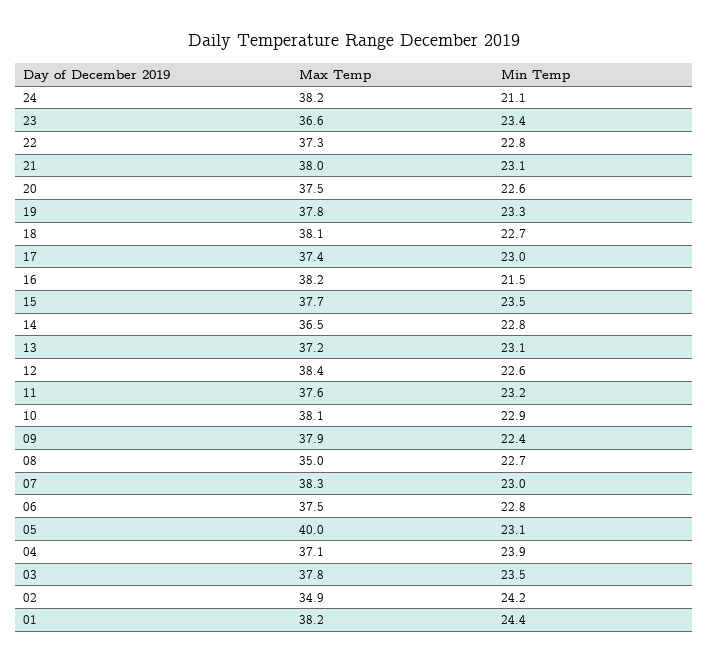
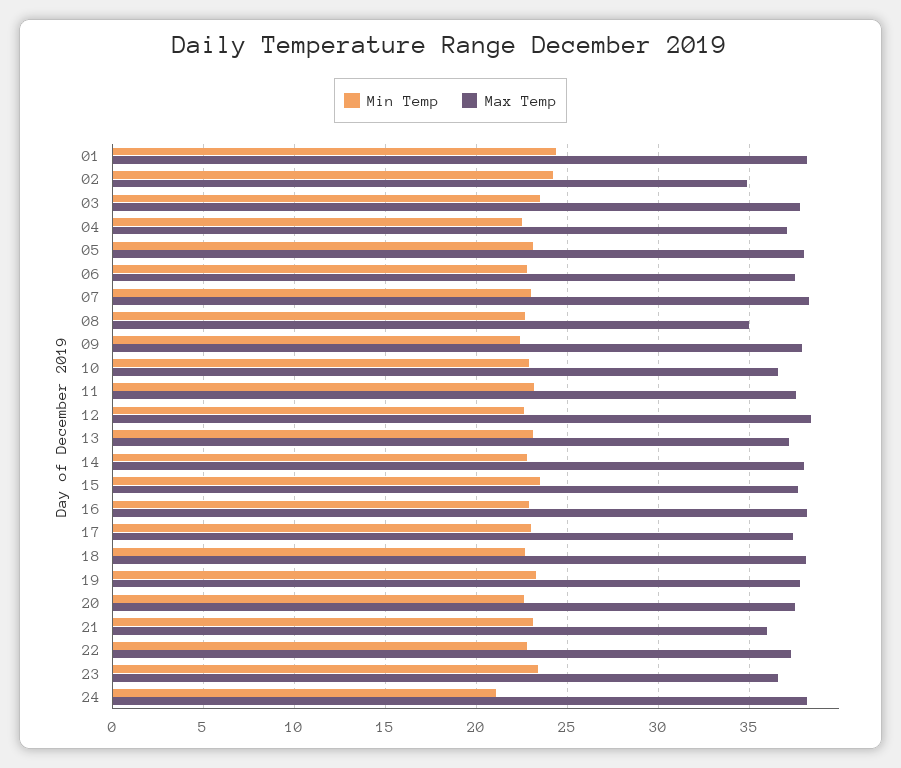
  {
    "Max Temp": {
      "24": 38.2,
      "23": 36.6,
      "22": 37.3,
-     "21": 38,
+     "21": 36,
      "20": 37.5,
      "19": 37.8,
      "18": 38.1,
      "17": 37.4,
      "16": 38.2,
      "15": 37.7,
-     "14": 36.5,
+     "14": 38,
      "13": 37.2,
      "12": 38.4,
      "11": 37.6,
-     "10": 38.1,
+     "10": 36.5,
      "09": 37.9,
      "08": 35,
      "07": 38.3,
      "06": 37.5,
-     "05": 40,
+     "05": 38,
      "04": 37.1,
      "03": 37.8,
      "02": 34.9,
      "01": 38.2
    },
    "Min Temp": {
      "24": 21.1,
      "23": 23.4,
      "22": 22.8,
      "21": 23.1,
      "20": 22.6,
      "19": 23.3,
      "18": 22.7,
      "17": 23,
-     "16": 21.5,
+     "16": 23,
      "15": 23.5,
      "14": 22.8,
      "13": 23.1,
      "12": 22.6,
      "11": 23.2,
      "10": 22.9,
      "09": 22.4,
      "08": 22.7,
      "07": 23,
      "06": 22.8,
      "05": 23.1,
-     "04": 23.9,
+     "04": 22.5,
      "03": 23.5,
      "02": 24.2,
      "01": 24.4
    }
  }

